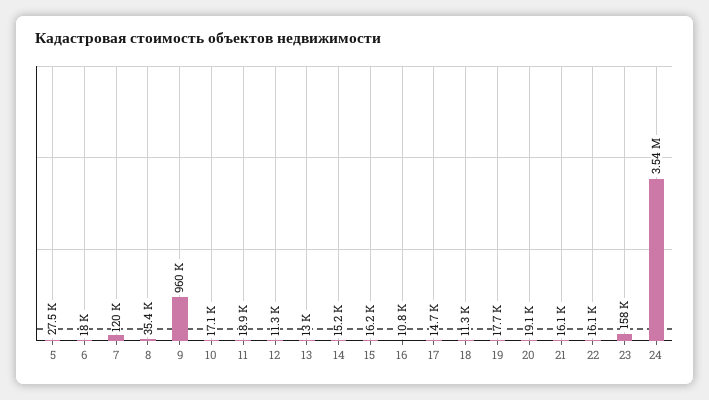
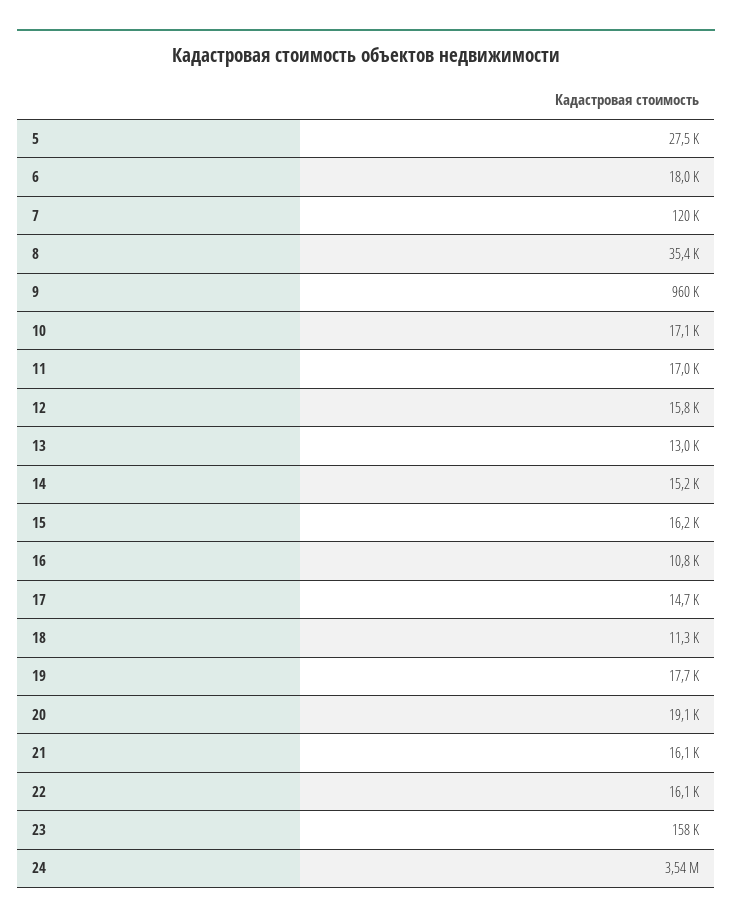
  {
    "5": 27500,
    "6": 18000,
    "7": 120000,
    "8": 35400,
    "9": 960000,
    "10": 17100,
-   "11": 18900,
+   "11": 17000,
-   "12": 11300,
+   "12": 15800,
    "13": 13000,
    "14": 15200,
    "15": 16200,
    "16": 10800,
    "17": 14700,
    "18": 11300,
    "19": 17700,
    "20": 19100,
    "21": 16100,
    "22": 16100,
    "23": 158000,
    "24": 3540000
  }

